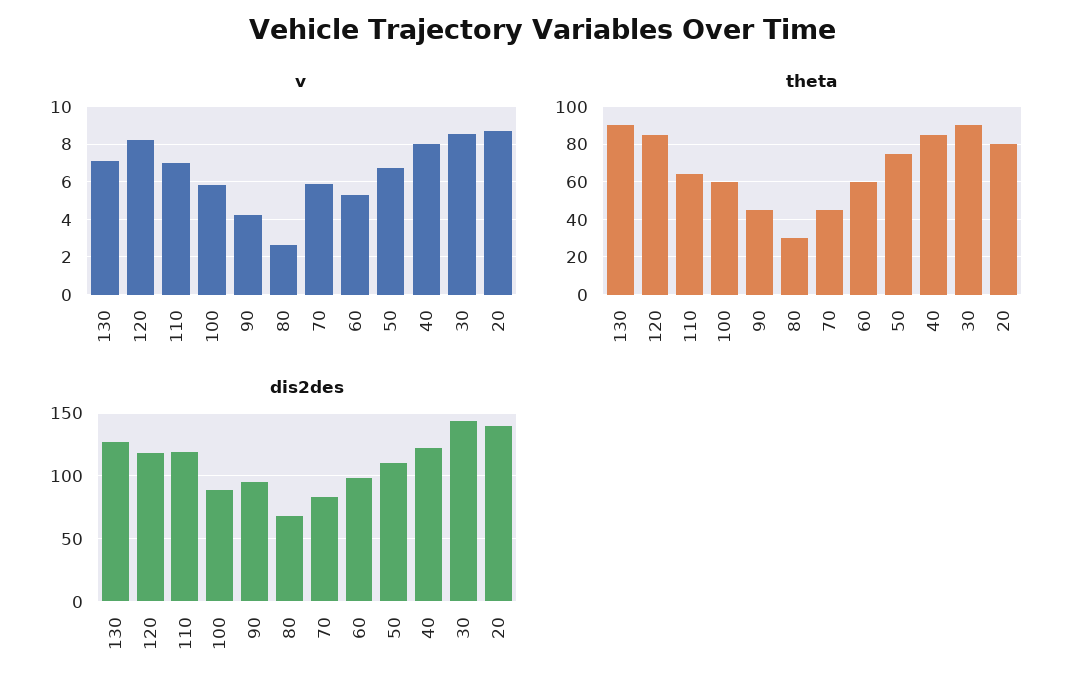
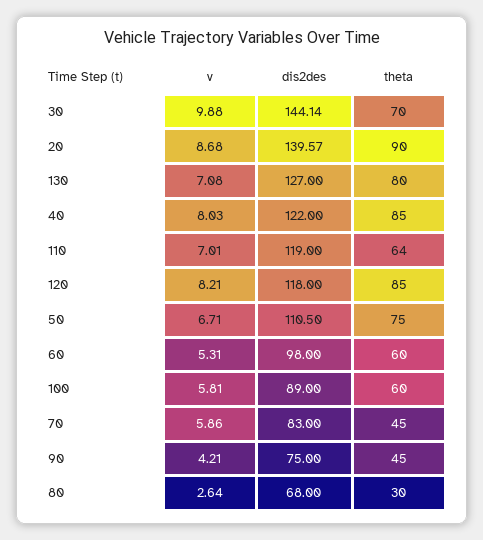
  {
    "v": {
      "130": 7.08,
      "120": 8.21,
      "110": 7.01,
      "100": 5.81,
      "90": 4.21,
      "80": 2.64,
      "70": 5.86,
      "60": 5.31,
      "50": 6.71,
      "40": 8.03,
-     "30": 8.5,
+     "30": 9.88,
      "20": 8.68
    },
    "theta": {
-     "130": 90,
+     "130": 80,
      "120": 85,
      "110": 64,
      "100": 60,
      "90": 45,
      "80": 30,
      "70": 45,
      "60": 60,
      "50": 75,
      "40": 85,
-     "30": 90,
+     "30": 70,
-     "20": 80
+     "20": 90
    },
    "dis2des": {
      "130": 127,
      "120": 118,
      "110": 119,
      "100": 89,
-     "90": 95,
+     "90": 75,
      "80": 68,
      "70": 83,
      "60": 98,
      "50": 110.5,
      "40": 122,
      "30": 144.14,
      "20": 139.57
    }
  }

